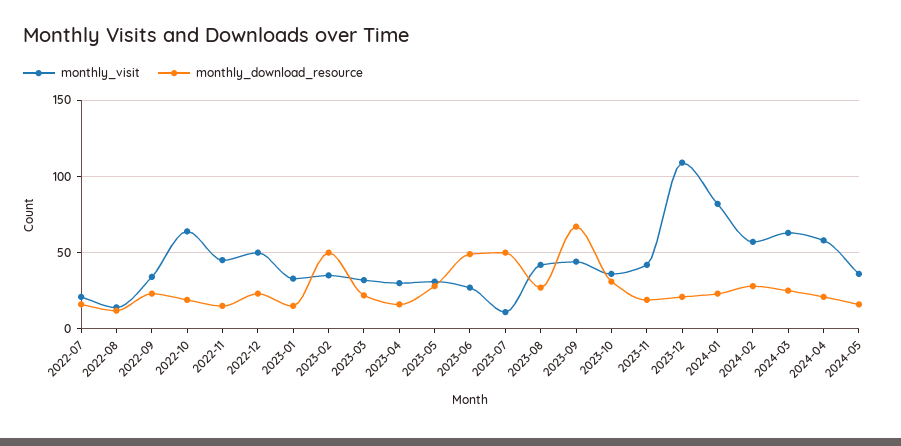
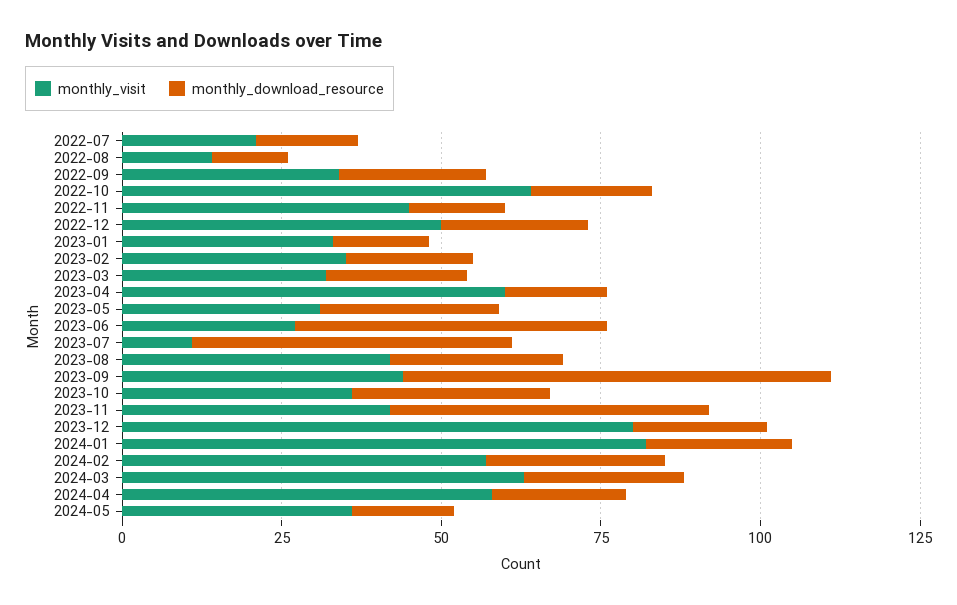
  {
    "monthly_visit": {
      "2022-07": 20,
      "2022-08": 15,
      "2022-09": 35,
      "2022-10": 65,
      "2022-11": 45,
      "2022-12": 50,
      "2023-01": 35,
      "2023-02": 35,
      "2023-03": 30,
-     "2023-04": 30,
+     "2023-04": 60,
      "2023-05": 30,
      "2023-06": 25,
      "2023-07": 10,
      "2023-08": 40,
      "2023-09": 45,
      "2023-10": 35,
      "2023-11": 40,
-     "2023-12": 110,
+     "2023-12": 80,
      "2024-01": 80,
      "2024-02": 55,
      "2024-03": 65,
      "2024-04": 60,
      "2024-05": 35
    },
    "monthly_download_resource": {
      "2022-07": 15,
      "2022-08": 10,
      "2022-09": 25,
      "2022-10": 20,
      "2022-11": 15,
      "2022-12": 25,
      "2023-01": 15,
-     "2023-02": 50,
+     "2023-02": 20,
      "2023-03": 20,
      "2023-04": 15,
      "2023-05": 30,
      "2023-06": 50,
      "2023-07": 50,
      "2023-08": 25,
      "2023-09": 65,
      "2023-10": 30,
-     "2023-11": 20,
+     "2023-11": 50,
      "2023-12": 20,
      "2024-01": 25,
      "2024-02": 30,
      "2024-03": 25,
      "2024-04": 20,
      "2024-05": 15
    }
  }

